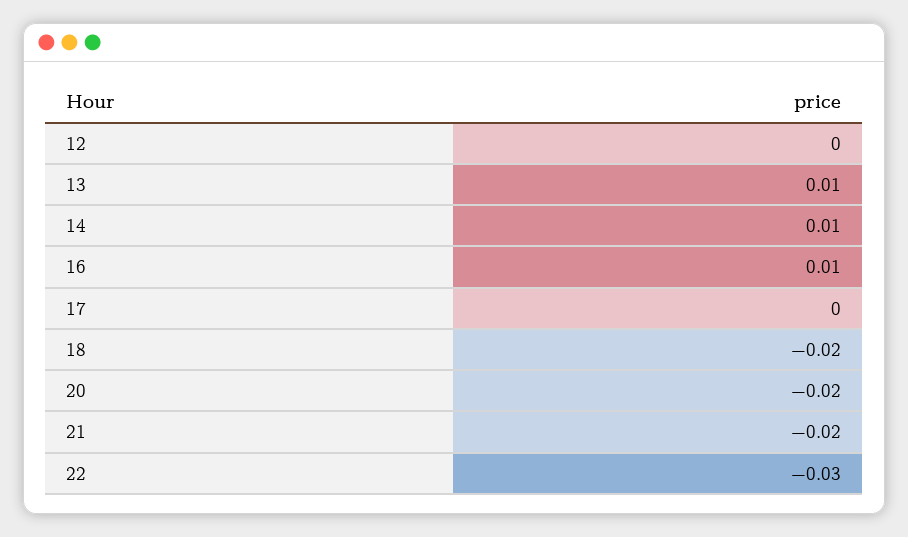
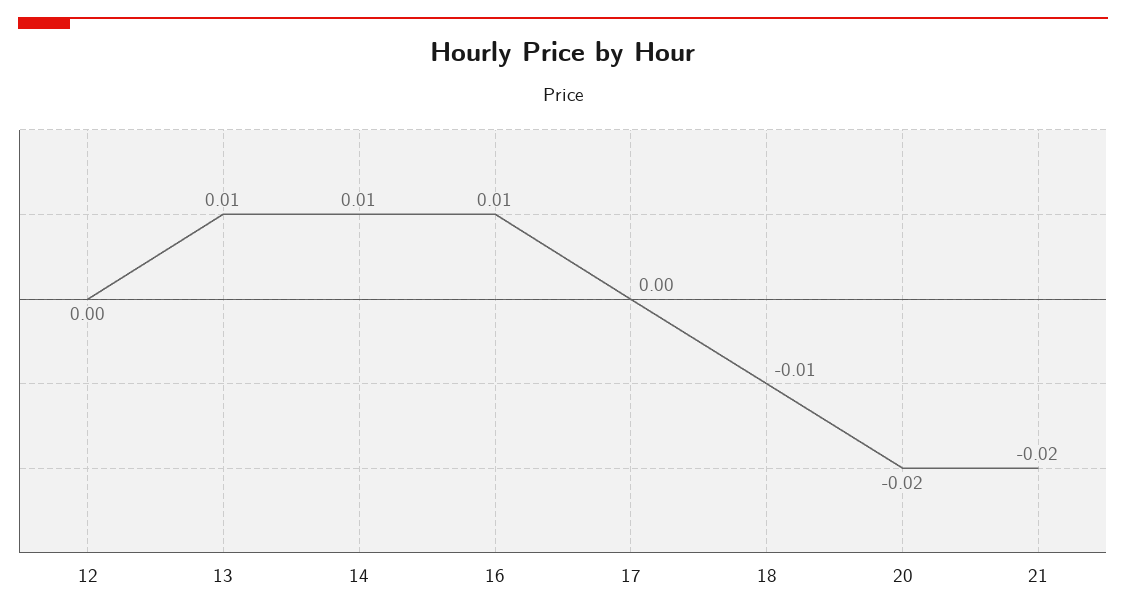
  {
    "12": 0,
    "13": 0.01,
    "14": 0.01,
    "16": 0.01,
    "17": 0,
-   "18": -0.02,
+   "18": -0.01,
    "20": -0.02,
-   "21": -0.02,
+   "21": -0.02
-   "22": -0.03
  }

